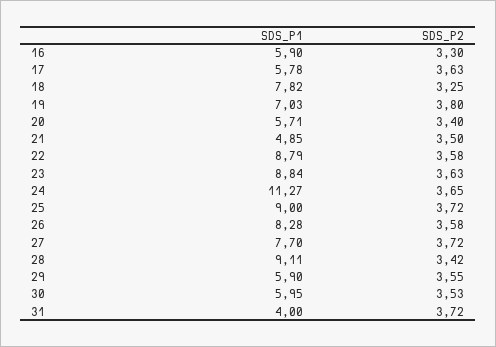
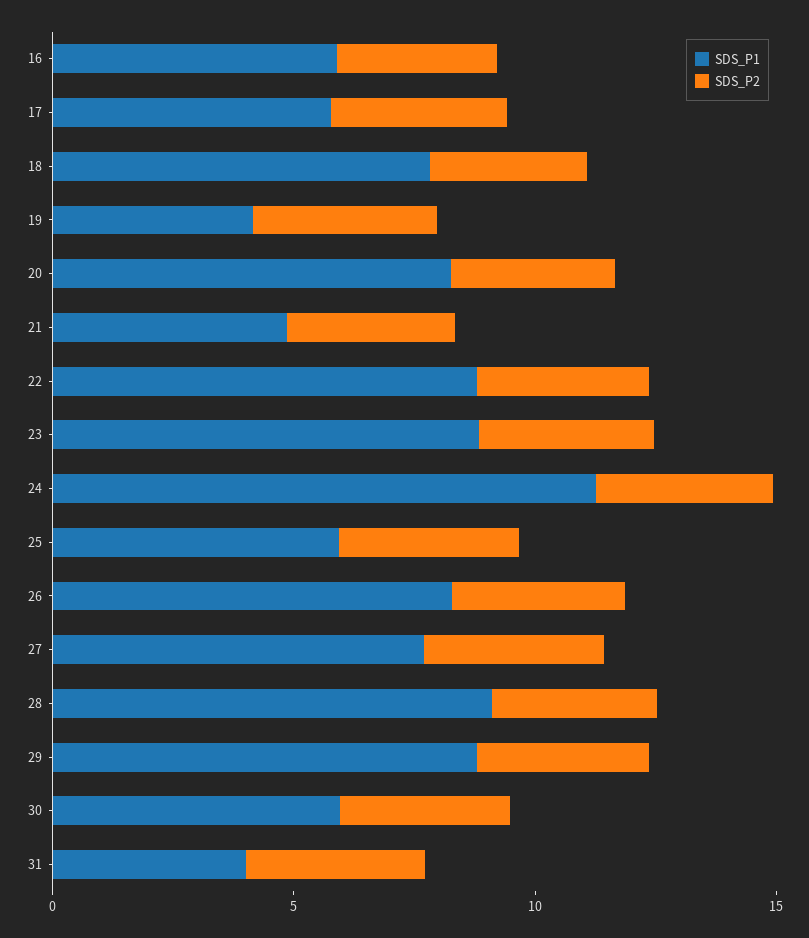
  {
    "SDS_P1": {
      "16": 5.9,
      "17": 5.78,
      "18": 7.82,
-     "19": 7.03,
+     "19": 4,
-     "20": 5.71,
+     "20": 8,
      "21": 4.85,
      "22": 8.79,
      "23": 8.84,
      "24": 11.27,
-     "25": 9,
+     "25": 6,
      "26": 8.28,
      "27": 7.7,
      "28": 9.11,
-     "29": 5.9,
+     "29": 9,
      "30": 5.95,
      "31": 4
    },
    "SDS_P2": {
      "16": 3.3,
      "17": 3.63,
      "18": 3.25,
      "19": 3.8,
      "20": 3.4,
      "21": 3.5,
      "22": 3.58,
      "23": 3.63,
      "24": 3.65,
      "25": 3.72,
      "26": 3.58,
      "27": 3.72,
      "28": 3.42,
      "29": 3.55,
      "30": 3.53,
      "31": 3.72
    }
  }

